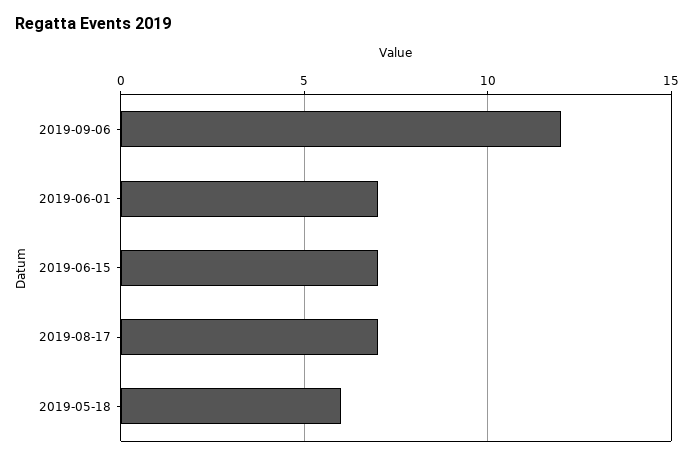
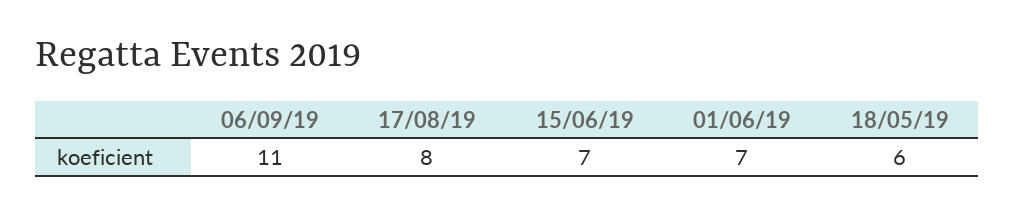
  {
-   "2019-09-06": 12,
+   "2019-09-06": 11,
    "2019-06-01": 7,
    "2019-06-15": 7,
-   "2019-08-17": 7,
+   "2019-08-17": 8,
    "2019-05-18": 6
  }

